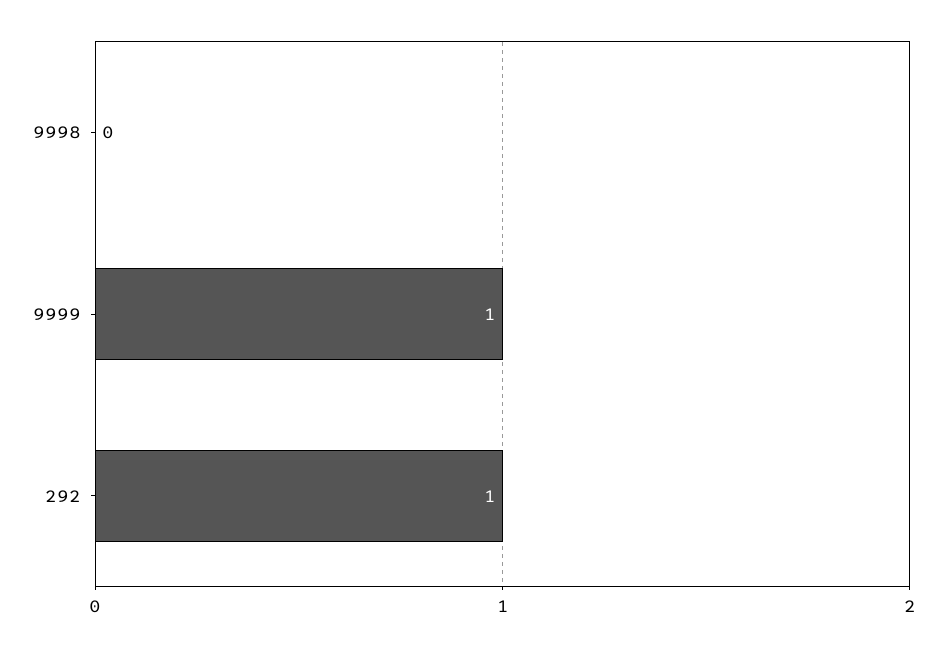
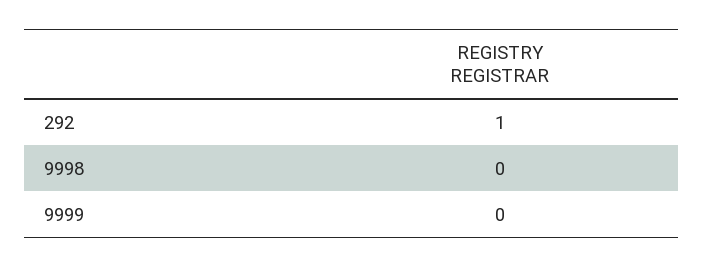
  {
    "9998": 0,
-   "9999": 1,
+   "9999": 0,
    "292": 1
  }

